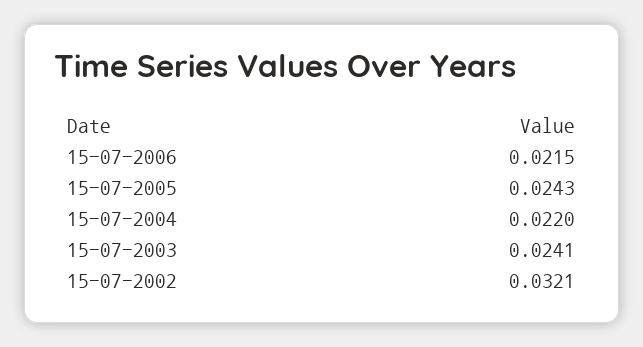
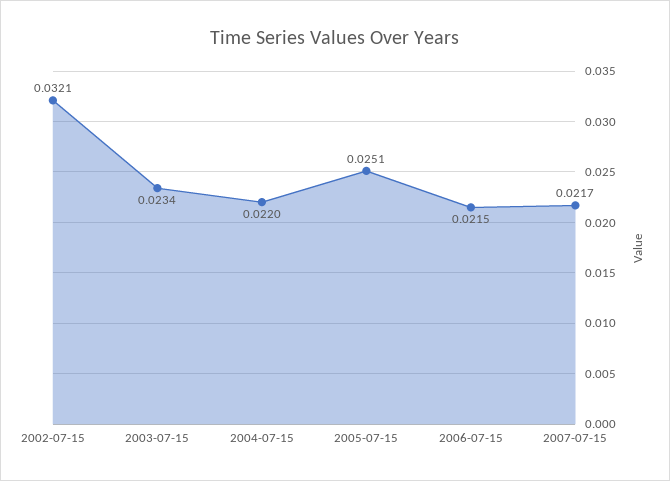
  {
    "15-07-2006": 0.0215,
-   "15-07-2005": 0.0243,
+   "15-07-2005": 0.0251,
    "15-07-2004": 0.022,
-   "15-07-2003": 0.0241,
+   "15-07-2003": 0.0234,
-   "15-07-2002": 0.0321
+   "15-07-2002": 0.0321,
+   "2007-07-15": 0.0217
  }

